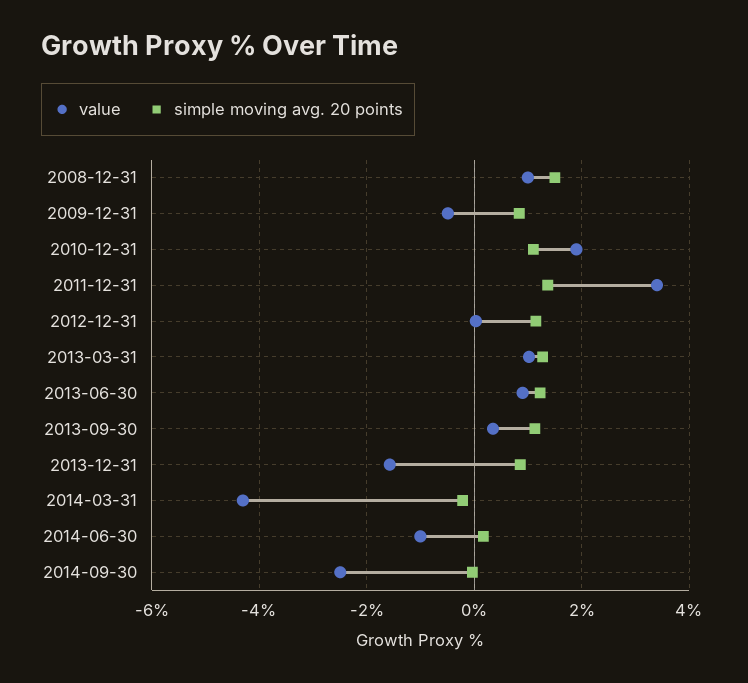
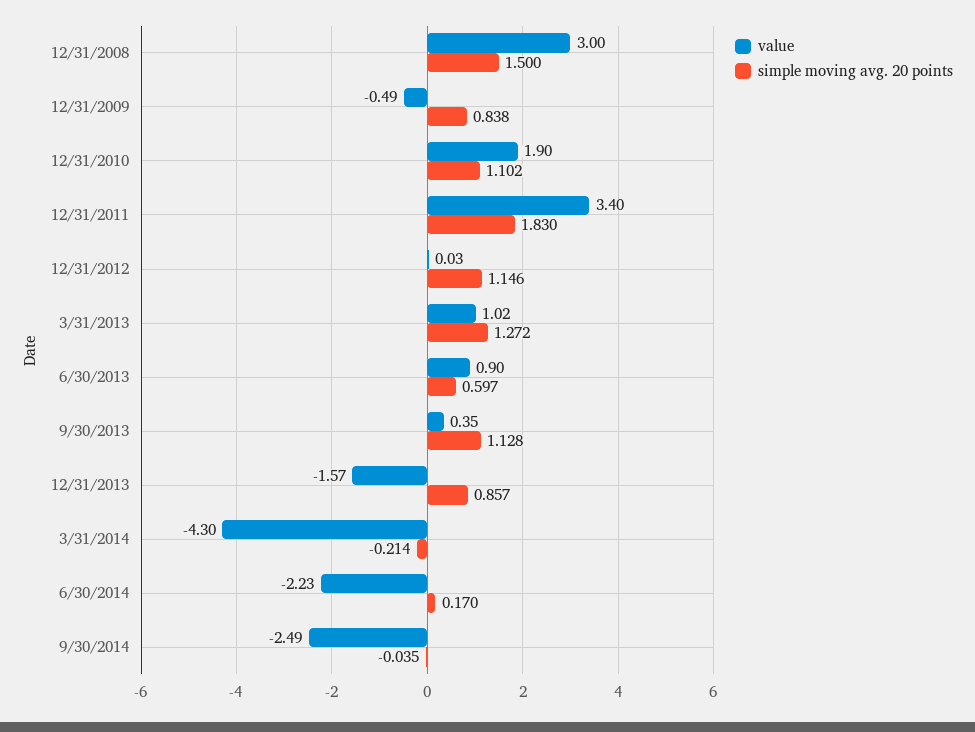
  {
    "value": {
-     "2008-12-31": 1,
+     "2008-12-31": 3,
      "2009-12-31": -0.49,
      "2010-12-31": 1.9,
      "2011-12-31": 3.4,
      "2012-12-31": 0.03,
      "2013-03-31": 1.02,
      "2013-06-30": 0.9,
      "2013-09-30": 0.35,
      "2013-12-31": -1.57,
      "2014-03-31": -4.3,
-     "2014-06-30": -1,
+     "2014-06-30": -2.23,
      "2014-09-30": -2.49
    },
    "simple moving avg. 20 points": {
      "2008-12-31": 1.5,
      "2009-12-31": 0.838,
      "2010-12-31": 1.102,
-     "2011-12-31": 1.4,
+     "2011-12-31": 1.83,
      "2012-12-31": 1.146,
      "2013-03-31": 1.272,
-     "2013-06-30": 1.2,
+     "2013-06-30": 0.597,
      "2013-09-30": 1.128,
      "2013-12-31": 0.857,
      "2014-03-31": -0.214,
      "2014-06-30": 0.17,
      "2014-09-30": -0.035
    }
  }

